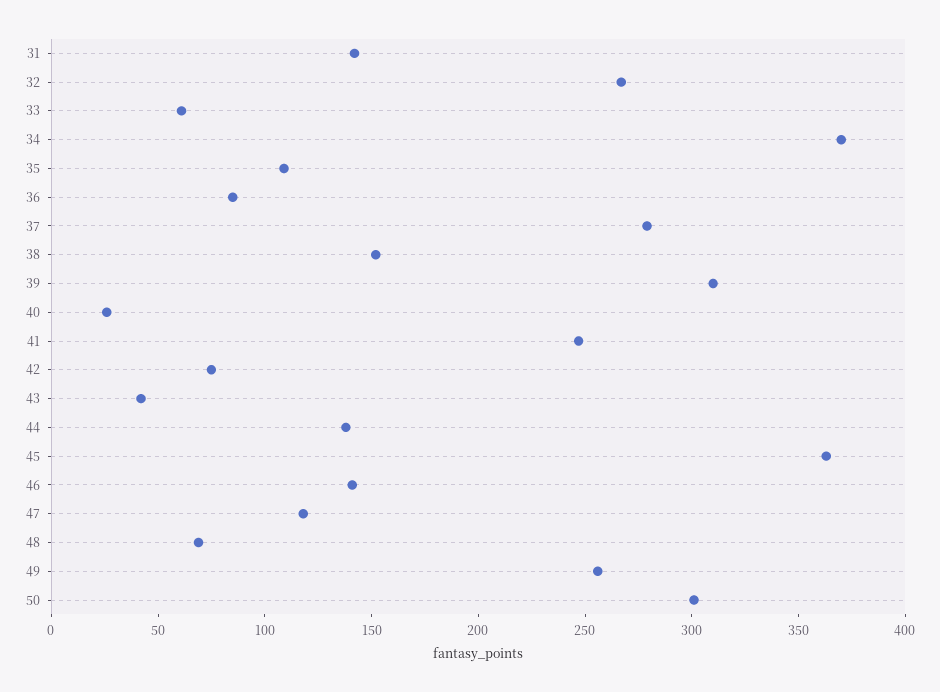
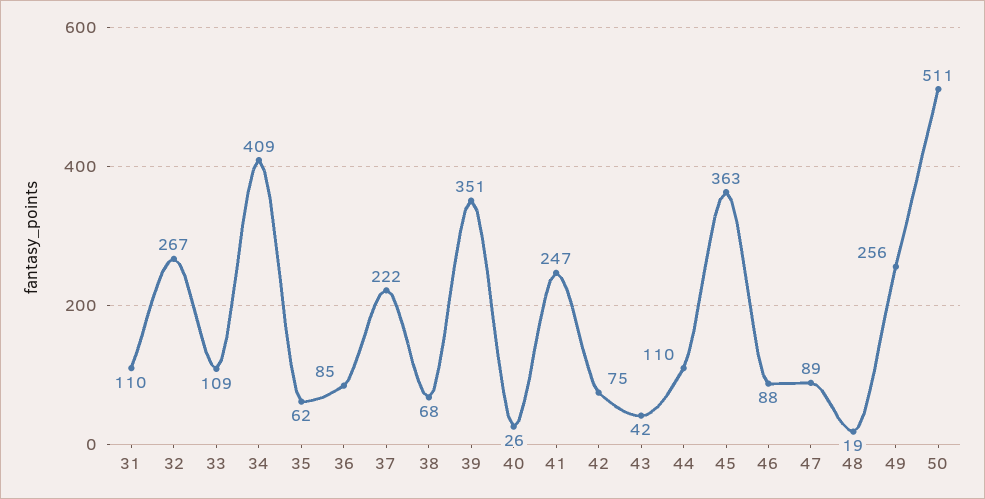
  {
-   "31": 140,
+   "31": 110,
    "32": 267,
-   "33": 60,
+   "33": 109,
-   "34": 370,
+   "34": 409,
-   "35": 110,
+   "35": 62,
    "36": 85,
-   "37": 280,
+   "37": 222,
-   "38": 150,
+   "38": 68,
-   "39": 310,
+   "39": 351,
    "40": 26,
    "41": 247,
    "42": 75,
    "43": 42,
-   "44": 140,
+   "44": 110,
    "45": 363,
-   "46": 140,
+   "46": 88,
-   "47": 120,
+   "47": 89,
-   "48": 70,
+   "48": 19,
    "49": 256,
-   "50": 300
+   "50": 511
  }

